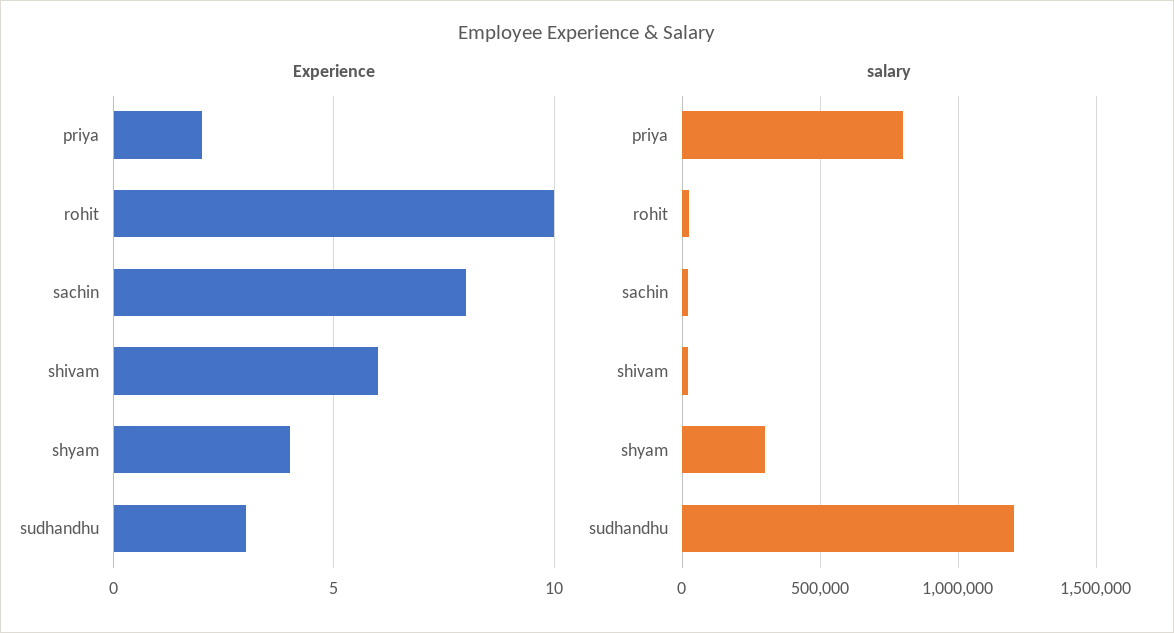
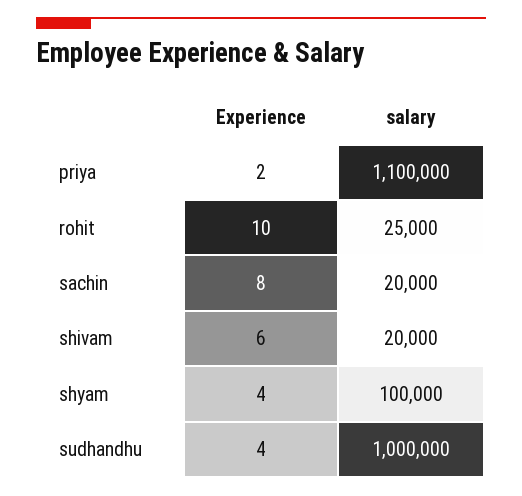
  {
    "Experience": {
      "priya": 2,
      "rohit": 10,
      "sachin": 8,
      "shivam": 6,
      "shyam": 4,
-     "sudhandhu": 3
+     "sudhandhu": 4
    },
    "salary": {
-     "priya": 800000,
+     "priya": 1100000,
      "rohit": 25000,
      "sachin": 20000,
      "shivam": 20000,
-     "shyam": 300000,
+     "shyam": 100000,
-     "sudhandhu": 1200000
+     "sudhandhu": 1000000
    }
  }

